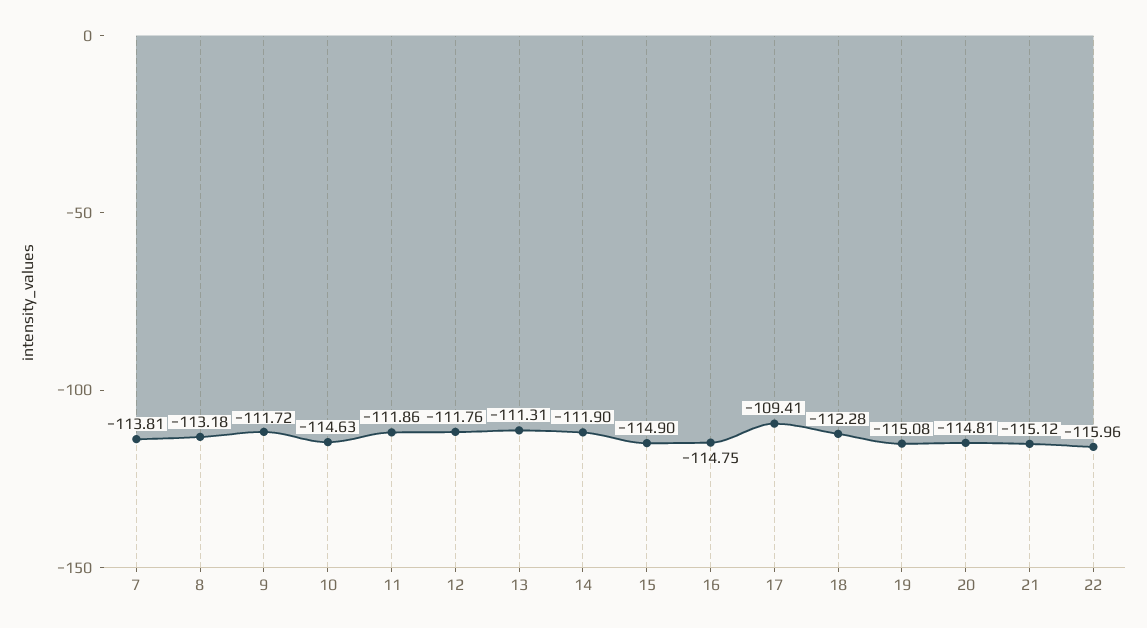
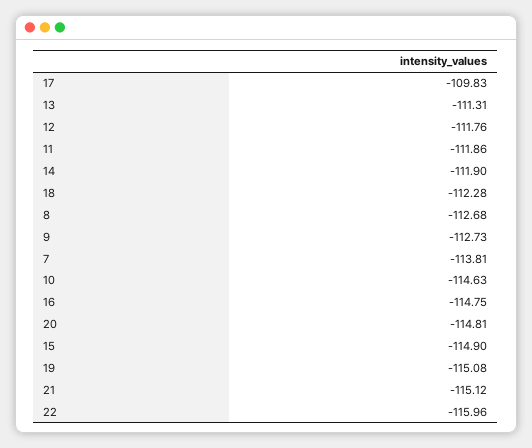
  {
    "7": -113.81,
-   "8": -113.18,
+   "8": -112.68,
-   "9": -111.72,
+   "9": -112.73,
    "10": -114.63,
    "11": -111.86,
    "12": -111.76,
    "13": -111.31,
    "14": -111.9,
    "15": -114.9,
    "16": -114.75,
-   "17": -109.41,
+   "17": -109.83,
    "18": -112.28,
    "19": -115.08,
    "20": -114.81,
    "21": -115.12,
    "22": -115.96
  }

